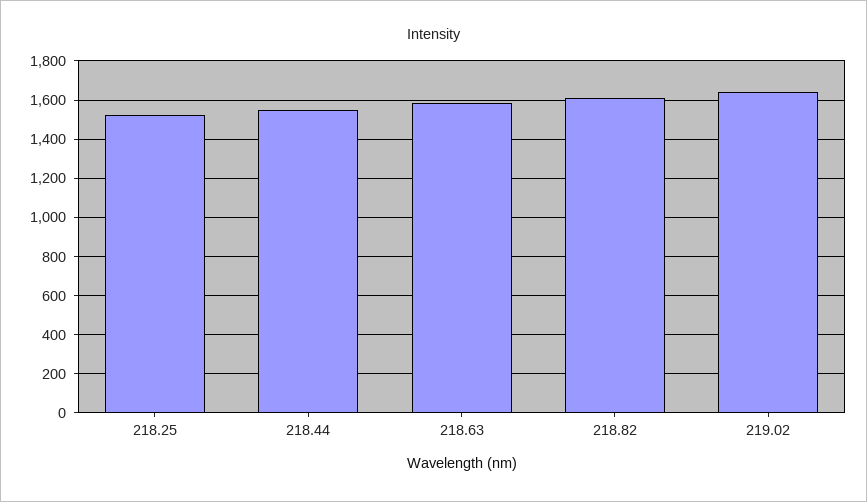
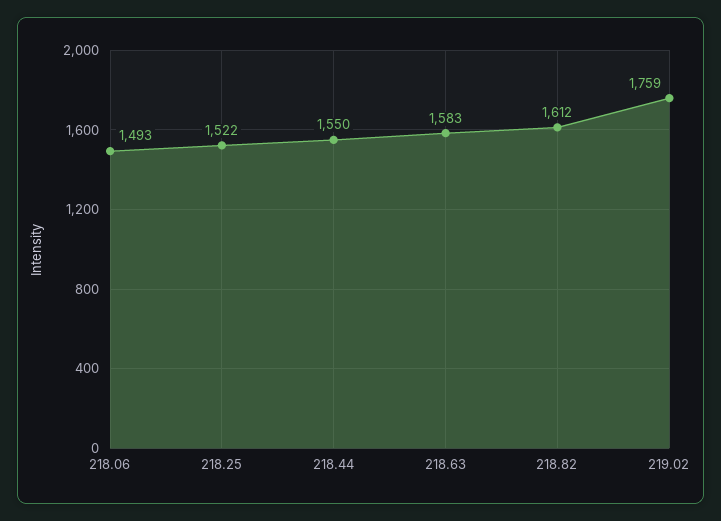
  {
    "218.25": 1522,
    "218.44": 1550,
    "218.63": 1583,
    "218.82": 1612,
-   "219.02": 1650
+   "219.02": 1759,
+   "218.06": 1493
  }

